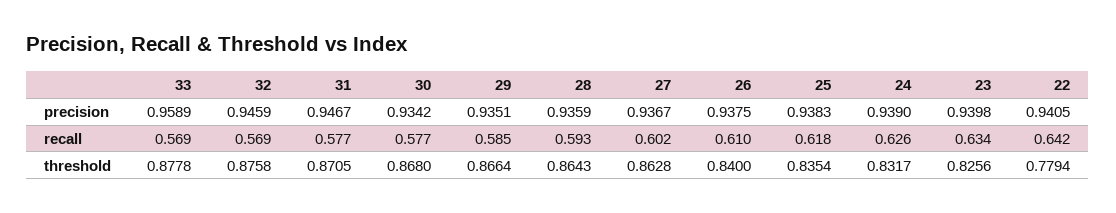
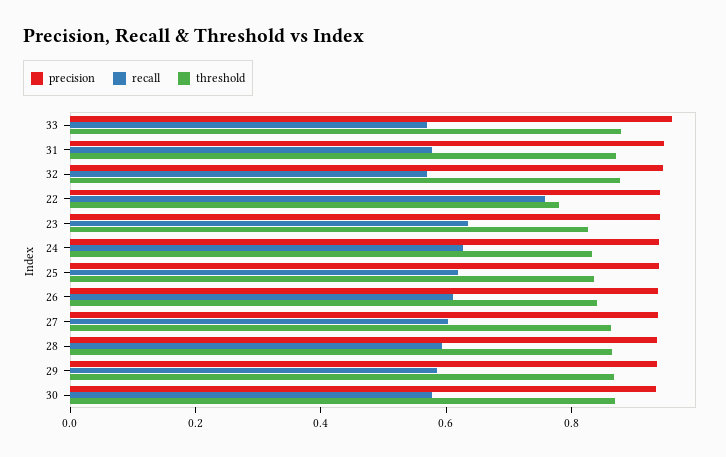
  {
    "precision": {
      "33": 0.9589,
      "32": 0.9459,
      "31": 0.9467,
      "30": 0.9342,
      "29": 0.9351,
      "28": 0.9359,
      "27": 0.9367,
      "26": 0.9375,
      "25": 0.9383,
      "24": 0.939,
      "23": 0.9398,
      "22": 0.9405
    },
    "recall": {
      "33": 0.569,
      "32": 0.569,
      "31": 0.577,
      "30": 0.577,
      "29": 0.585,
      "28": 0.593,
      "27": 0.602,
      "26": 0.61,
      "25": 0.618,
      "24": 0.626,
      "23": 0.634,
-     "22": 0.642
+     "22": 0.75
    },
    "threshold": {
      "33": 0.8778,
      "32": 0.8758,
      "31": 0.8705,
      "30": 0.868,
      "29": 0.8664,
      "28": 0.8643,
      "27": 0.8628,
      "26": 0.84,
      "25": 0.8354,
      "24": 0.8317,
      "23": 0.8256,
      "22": 0.7794
    }
  }

